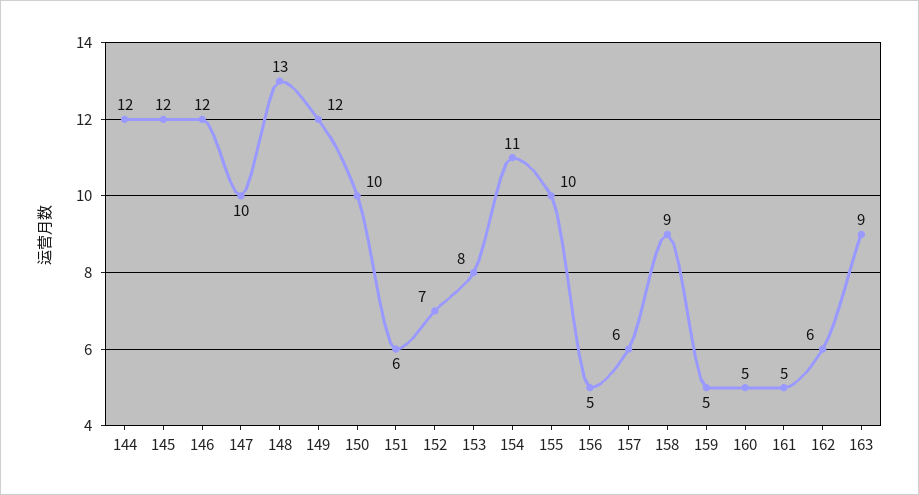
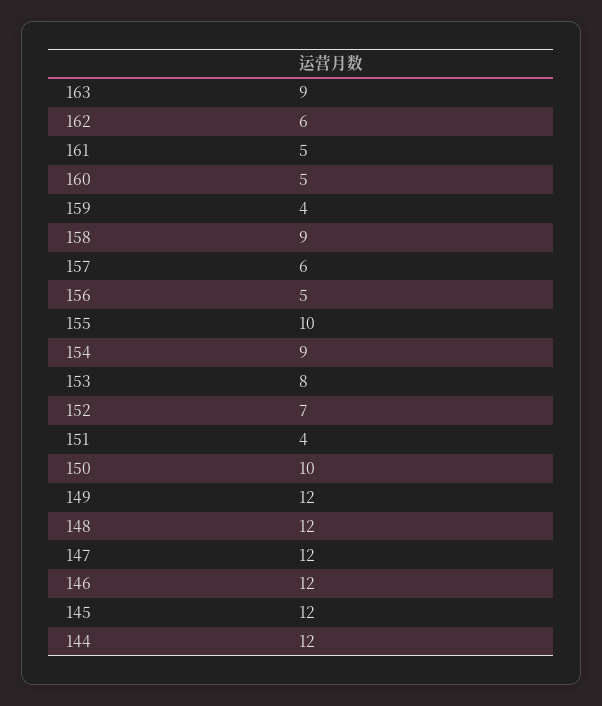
  {
    "144": 12,
    "145": 12,
    "146": 12,
-   "147": 10,
+   "147": 12,
-   "148": 13,
+   "148": 12,
    "149": 12,
    "150": 10,
-   "151": 6,
+   "151": 4,
    "152": 7,
    "153": 8,
-   "154": 11,
+   "154": 9,
    "155": 10,
    "156": 5,
    "157": 6,
    "158": 9,
-   "159": 5,
+   "159": 4,
    "160": 5,
    "161": 5,
    "162": 6,
    "163": 9
  }

